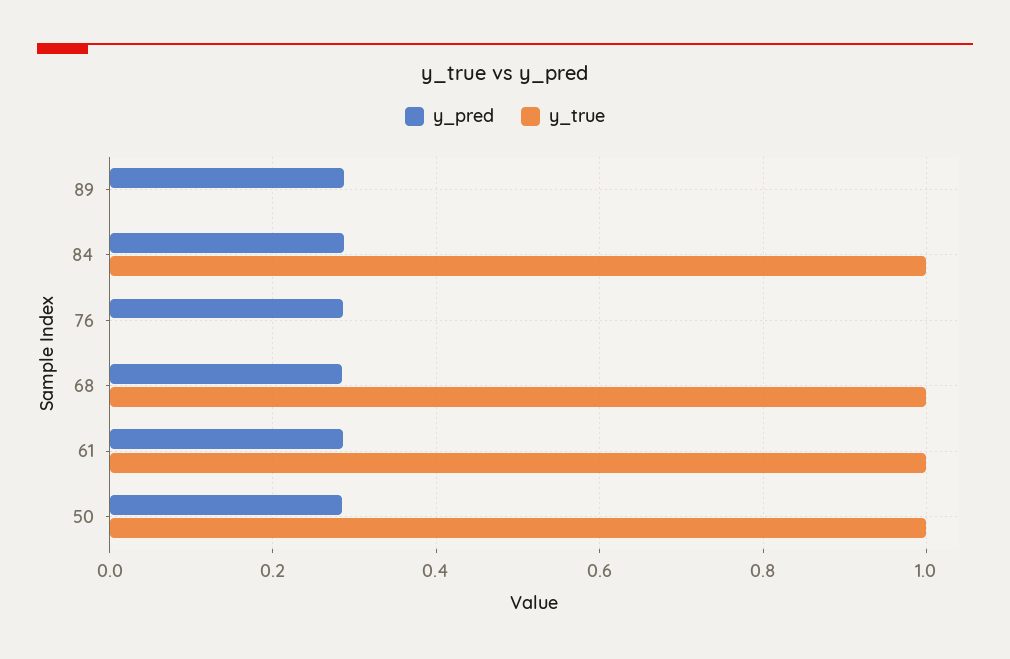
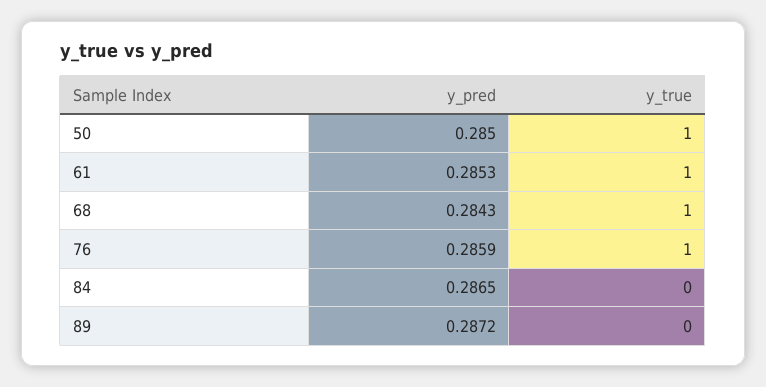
  {
    "y_pred": {
      "89": 0.2872,
      "84": 0.2865,
      "76": 0.2859,
      "68": 0.2843,
      "61": 0.2853,
      "50": 0.285
    },
    "y_true": {
      "89": 0,
-     "84": 1,
+     "84": 0,
-     "76": 0,
+     "76": 1,
      "68": 1,
      "61": 1,
      "50": 1
    }
  }

